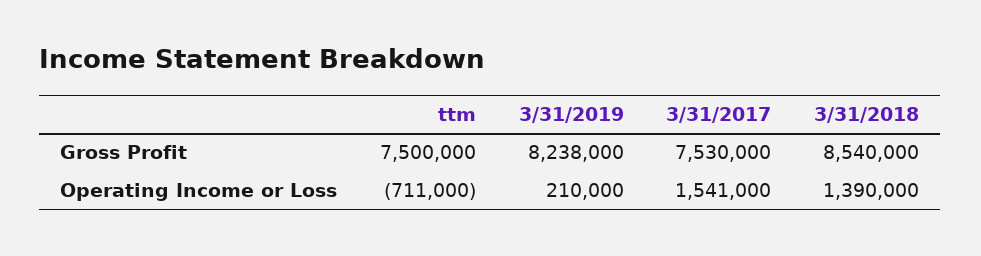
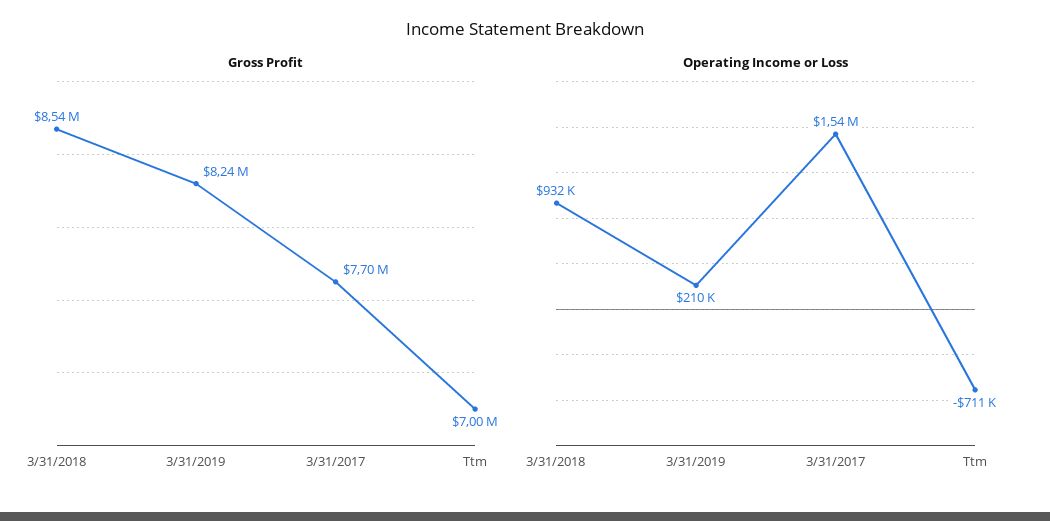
  {
    "Gross Profit": {
-     "ttm": 7500000,
+     "ttm": 7000000,
      "3/31/2019": 8238000,
-     "3/31/2017": 7530000,
+     "3/31/2017": 7700000,
      "3/31/2018": 8540000
    },
    "Operating Income or Loss": {
      "ttm": -711000,
      "3/31/2019": 210000,
      "3/31/2017": 1541000,
-     "3/31/2018": 1390000
+     "3/31/2018": 932000
    }
  }

